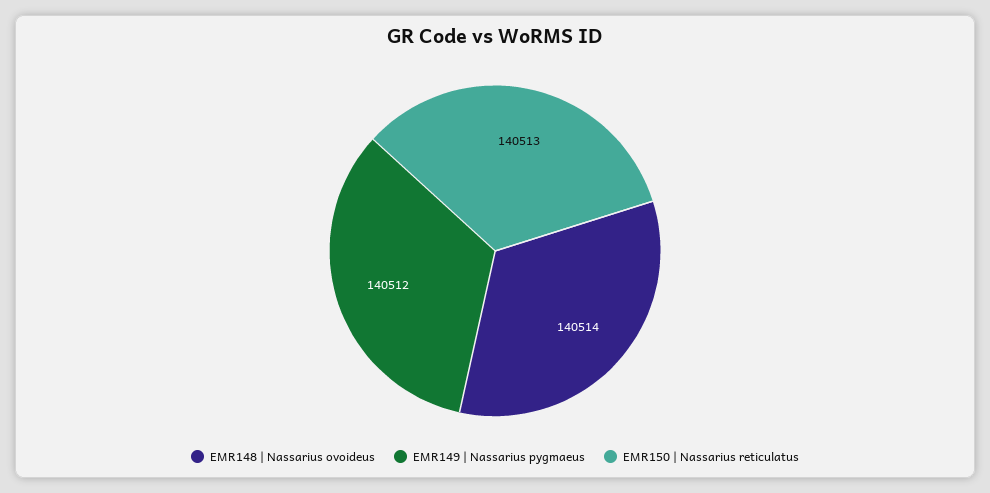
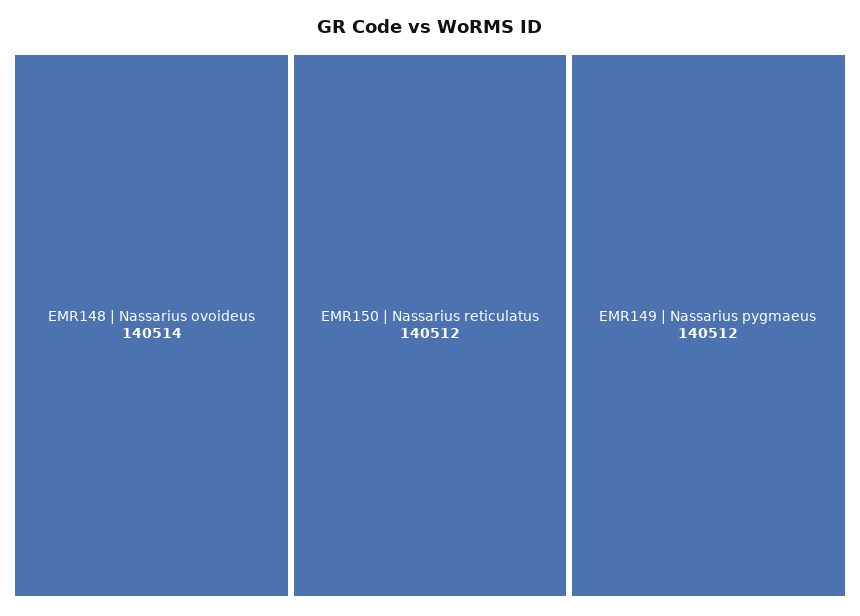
  {
    "EMR148 | Nassarius ovoideus": 140514,
    "EMR149 | Nassarius pygmaeus": 140512,
-   "EMR150 | Nassarius reticulatus": 140513
+   "EMR150 | Nassarius reticulatus": 140512
  }

